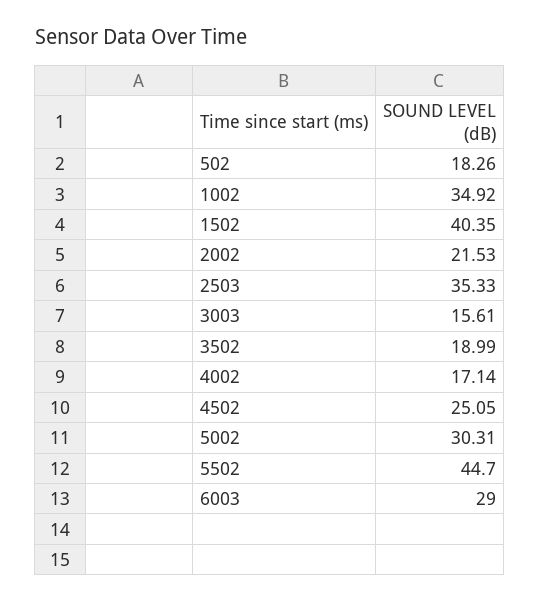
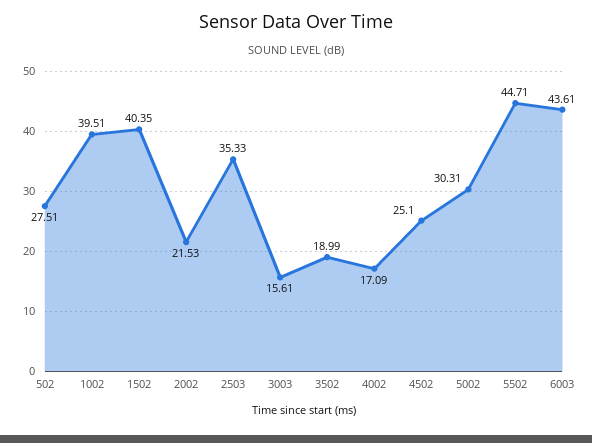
  {
-   "502": 18.26,
+   "502": 27.51,
-   "1002": 34.92,
+   "1002": 39.51,
    "1502": 40.35,
    "2002": 21.53,
    "2503": 35.33,
    "3003": 15.61,
    "3502": 18.99,
-   "4002": 17.14,
+   "4002": 17.09,
-   "4502": 25.05,
+   "4502": 25.1,
    "5002": 30.31,
-   "5502": 44.7,
+   "5502": 44.71,
-   "6003": 29
+   "6003": 43.61
  }

